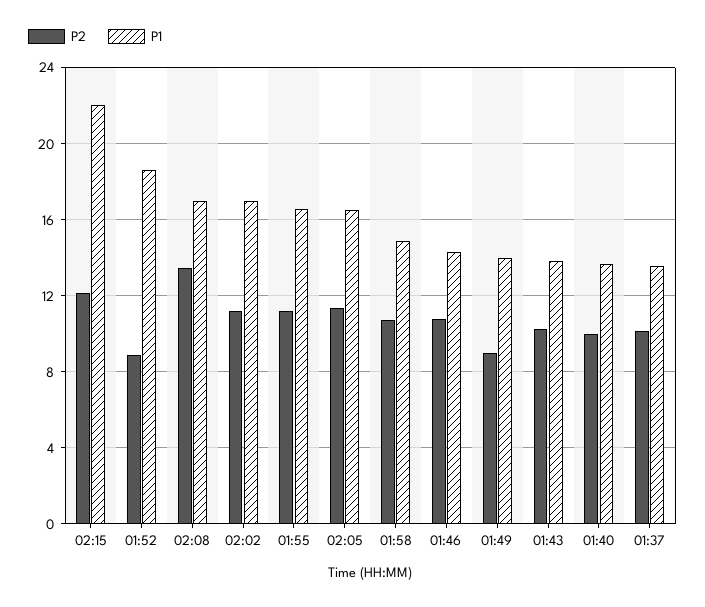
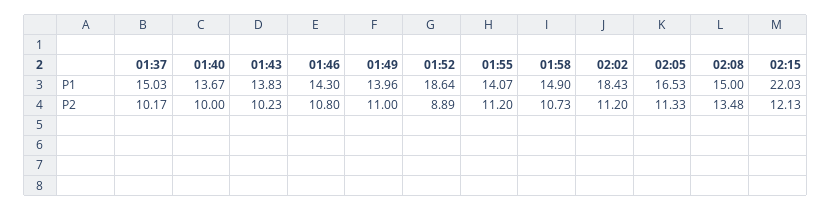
  {
    "P2": {
      "02:15": 12.13,
      "01:52": 8.89,
      "02:08": 13.48,
      "02:02": 11.2,
      "01:55": 11.2,
      "02:05": 11.33,
      "01:58": 10.73,
      "01:46": 10.8,
-     "01:49": 9,
+     "01:49": 11,
      "01:43": 10.23,
      "01:40": 10,
      "01:37": 10.17
    },
    "P1": {
      "02:15": 22.03,
      "01:52": 18.64,
-     "02:08": 17,
+     "02:08": 15,
-     "02:02": 17,
+     "02:02": 18.43,
-     "01:55": 16.5,
+     "01:55": 14.07,
      "02:05": 16.53,
      "01:58": 14.9,
      "01:46": 14.3,
      "01:49": 13.96,
      "01:43": 13.83,
      "01:40": 13.67,
-     "01:37": 13.5
+     "01:37": 15.03
    }
  }

